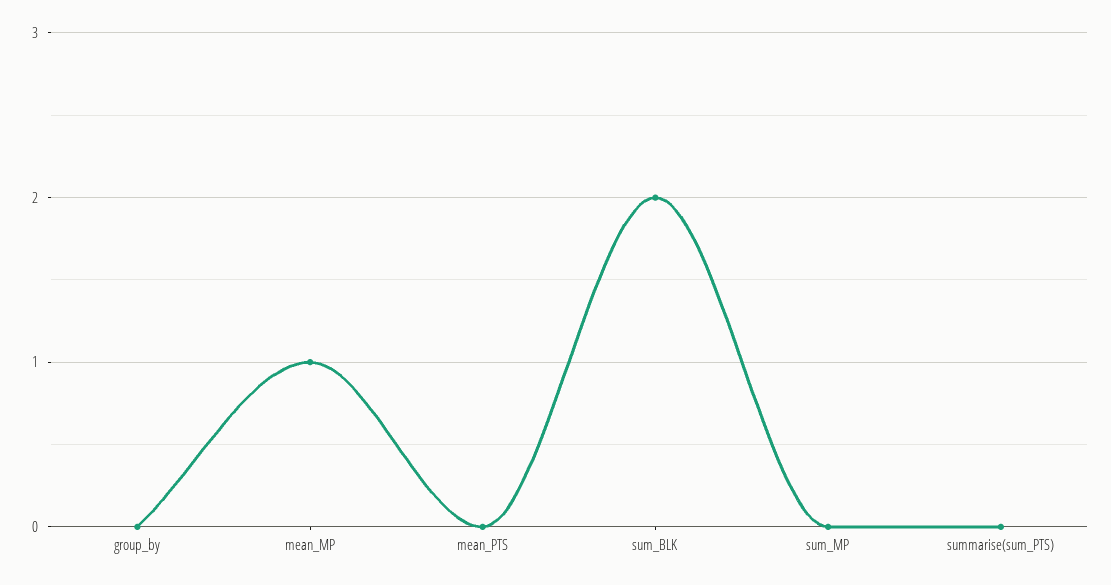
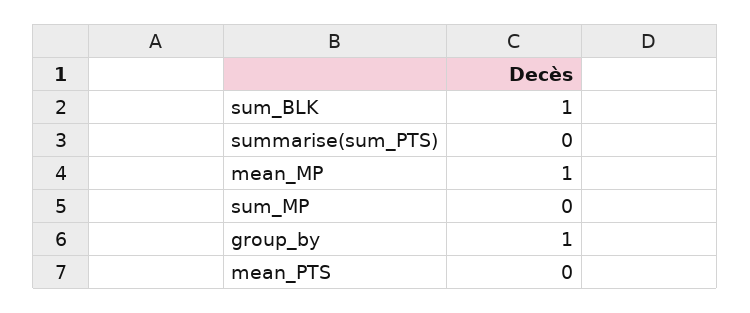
  {
-   "group_by": 0,
+   "group_by": 1,
    "mean_MP": 1,
    "mean_PTS": 0,
-   "sum_BLK": 2,
+   "sum_BLK": 1,
    "sum_MP": 0,
    "summarise(sum_PTS)": 0
  }

